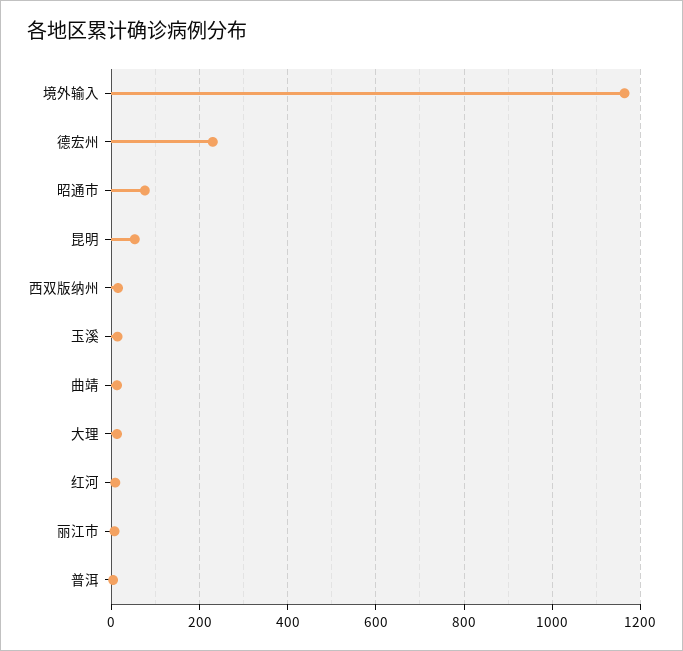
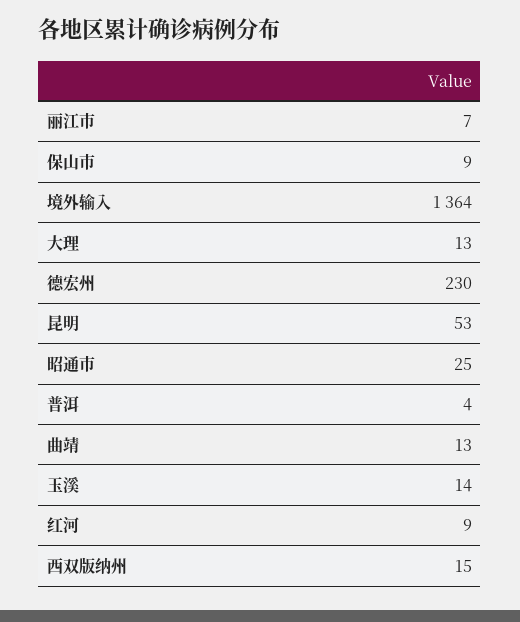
  {
-   "境外输入": 1160,
+   "境外输入": 1364,
    "德宏州": 230,
-   "昭通市": 80,
+   "昭通市": 25,
    "昆明": 53,
    "西双版纳州": 15,
    "玉溪": 14,
    "曲靖": 13,
    "大理": 13,
    "红河": 9,
    "丽江市": 7,
-   "普洱": 4
+   "普洱": 4,
+   "保山市": 9
  }

